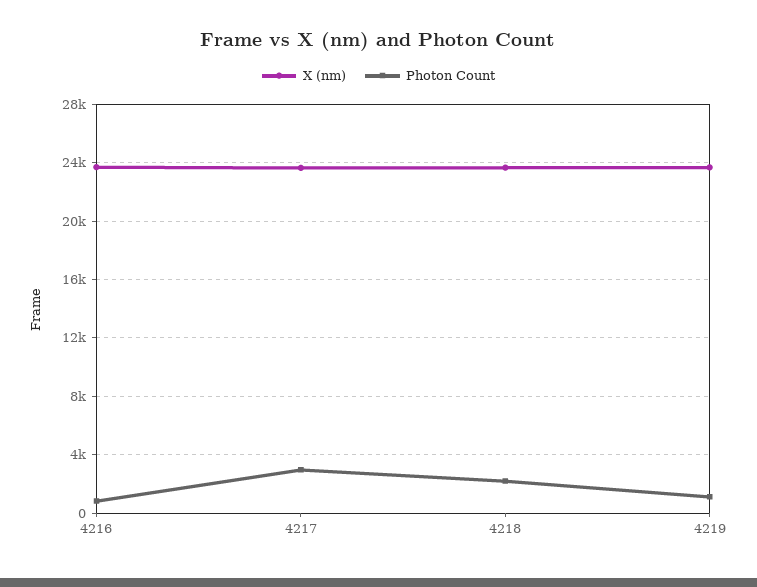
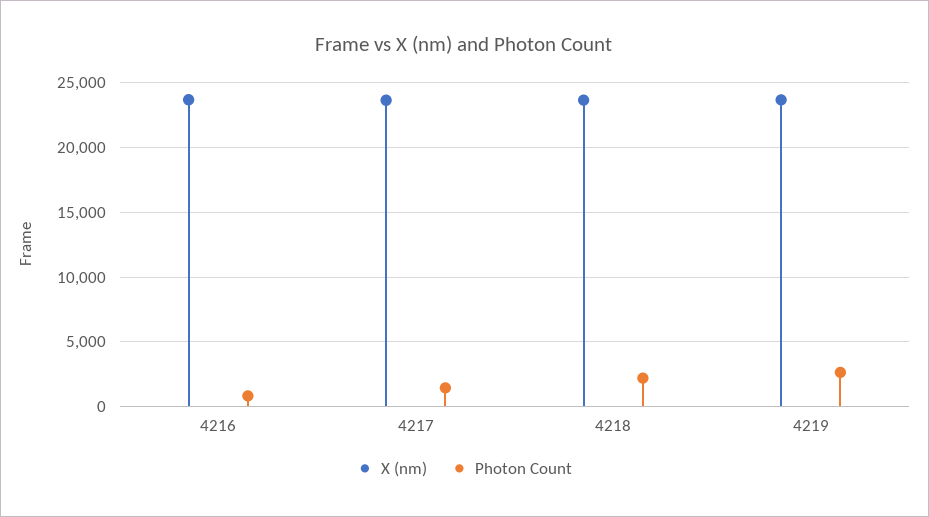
  {
    "X (nm)": {
      "4216": 23500,
      "4217": 23500,
      "4218": 23500,
      "4219": 23500
    },
    "Photon Count": {
      "4216": 1000,
-     "4217": 3000,
+     "4217": 1500,
      "4218": 2000,
-     "4219": 1000
+     "4219": 2500
    }
  }

